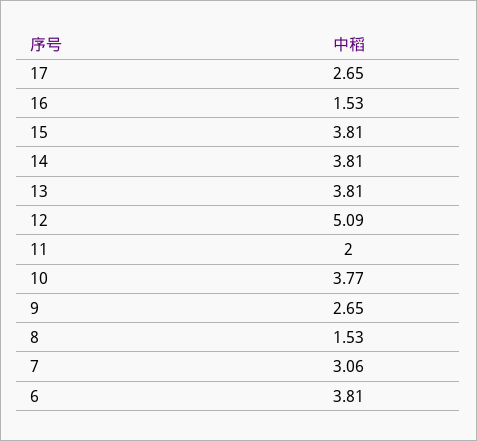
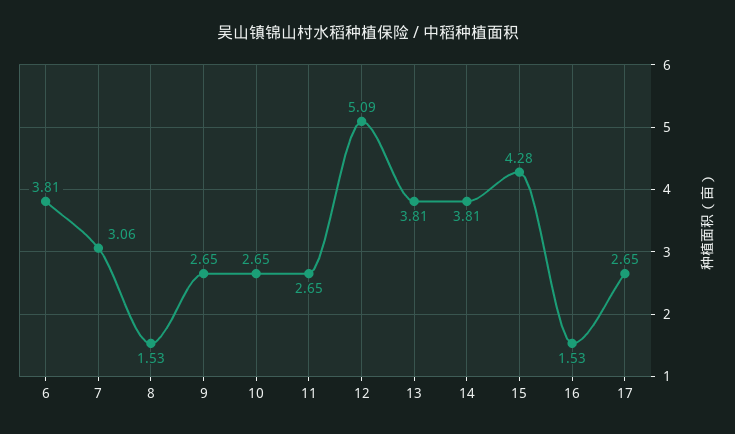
  {
    "17": 2.65,
    "16": 1.53,
-   "15": 3.81,
+   "15": 4.28,
    "14": 3.81,
    "13": 3.81,
    "12": 5.09,
-   "11": 2,
+   "11": 2.65,
-   "10": 3.77,
+   "10": 2.65,
    "9": 2.65,
    "8": 1.53,
    "7": 3.06,
    "6": 3.81
  }

